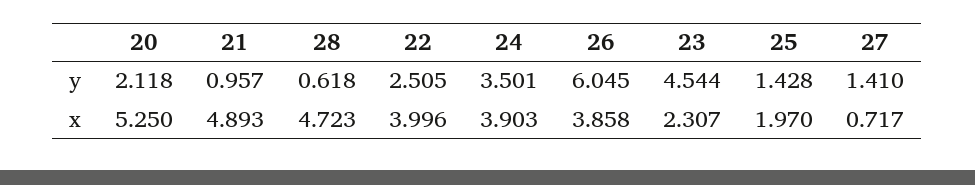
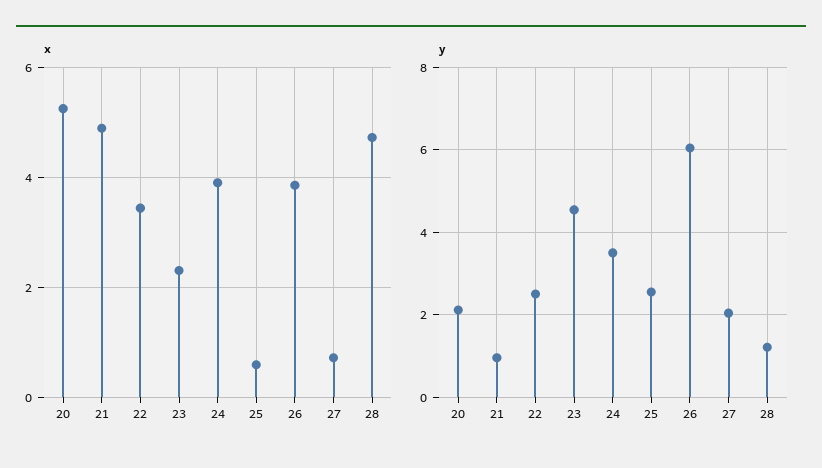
  {
    "y": {
      "20": 2.118,
      "21": 0.957,
-     "28": 0.618,
+     "28": 1.2,
      "22": 2.505,
      "24": 3.501,
      "26": 6.045,
      "23": 4.544,
-     "25": 1.428,
+     "25": 2.6,
-     "27": 1.41
+     "27": 2
    },
    "x": {
      "20": 5.25,
      "21": 4.893,
      "28": 4.723,
-     "22": 3.996,
+     "22": 3.4,
      "24": 3.903,
      "26": 3.858,
      "23": 2.307,
-     "25": 1.97,
+     "25": 0.6,
      "27": 0.717
    }
  }

